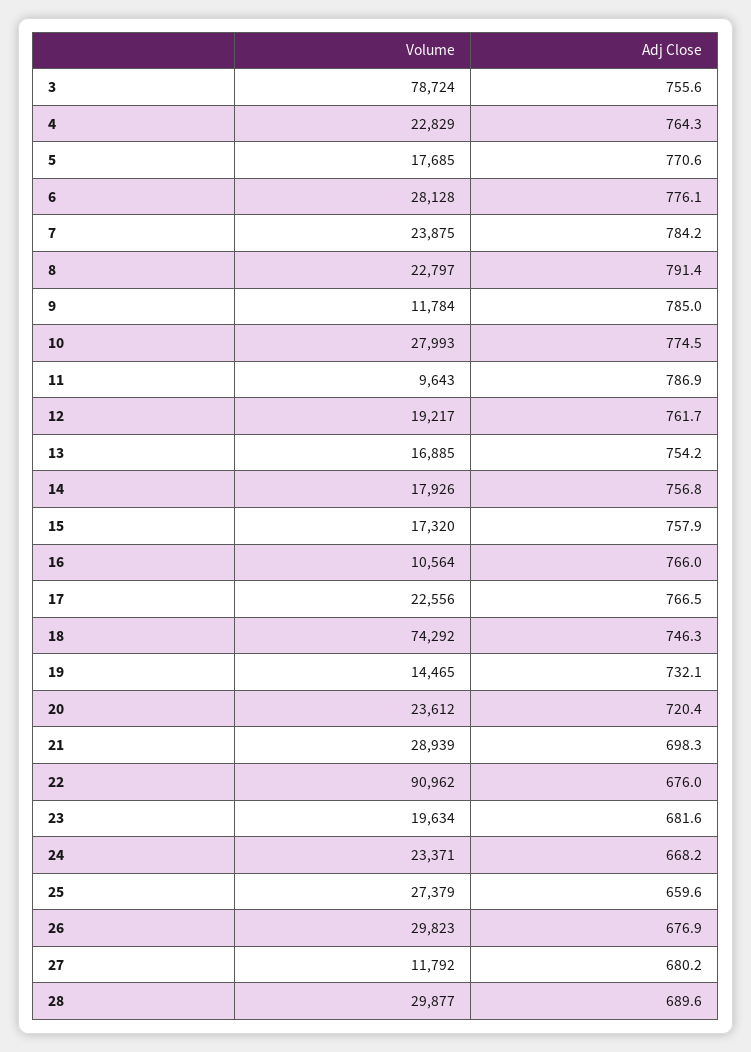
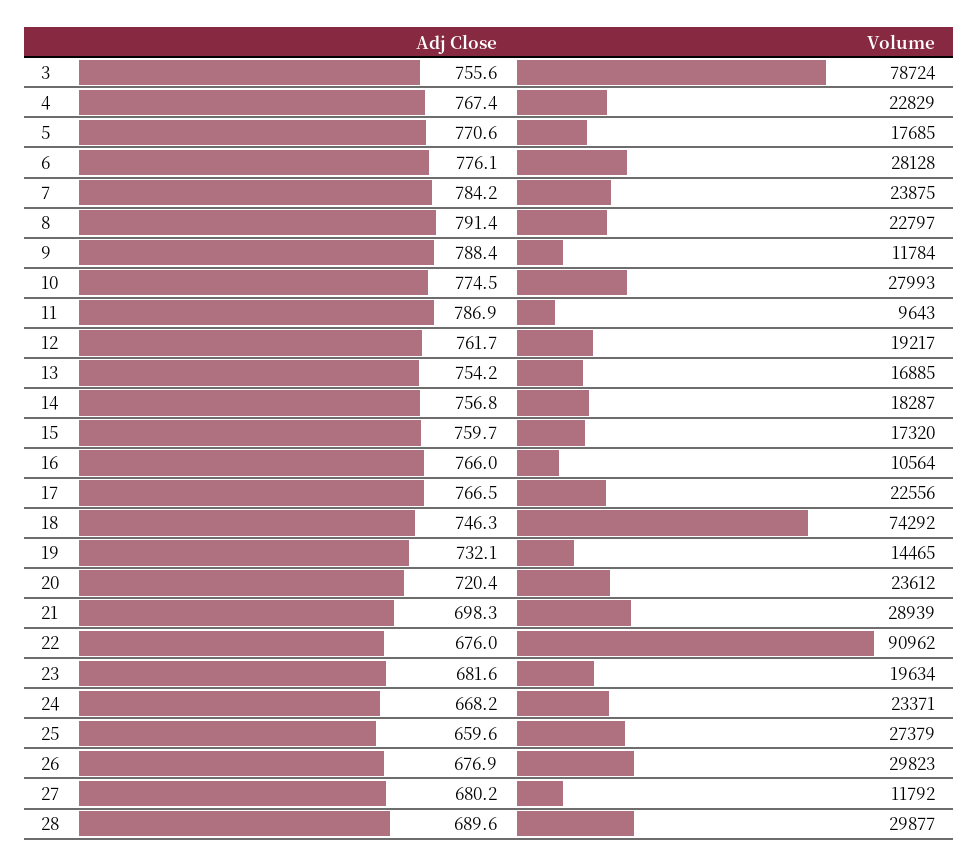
  {
    "Volume": {
      "3": 78724,
      "4": 22829,
      "5": 17685,
      "6": 28128,
      "7": 23875,
      "8": 22797,
      "9": 11784,
      "10": 27993,
      "11": 9643,
      "12": 19217,
      "13": 16885,
-     "14": 17926,
+     "14": 18287,
      "15": 17320,
      "16": 10564,
      "17": 22556,
      "18": 74292,
      "19": 14465,
      "20": 23612,
      "21": 28939,
      "22": 90962,
      "23": 19634,
      "24": 23371,
      "25": 27379,
      "26": 29823,
      "27": 11792,
      "28": 29877
    },
    "Adj Close": {
      "3": 755.6,
-     "4": 764.3,
+     "4": 767.4,
      "5": 770.6,
      "6": 776.1,
      "7": 784.2,
      "8": 791.4,
-     "9": 785,
+     "9": 788.4,
      "10": 774.5,
      "11": 786.9,
      "12": 761.7,
      "13": 754.2,
      "14": 756.8,
-     "15": 757.9,
+     "15": 759.7,
      "16": 766,
      "17": 766.5,
      "18": 746.3,
      "19": 732.1,
      "20": 720.4,
      "21": 698.3,
      "22": 676,
      "23": 681.6,
      "24": 668.2,
      "25": 659.6,
      "26": 676.9,
      "27": 680.2,
      "28": 689.6
    }
  }

